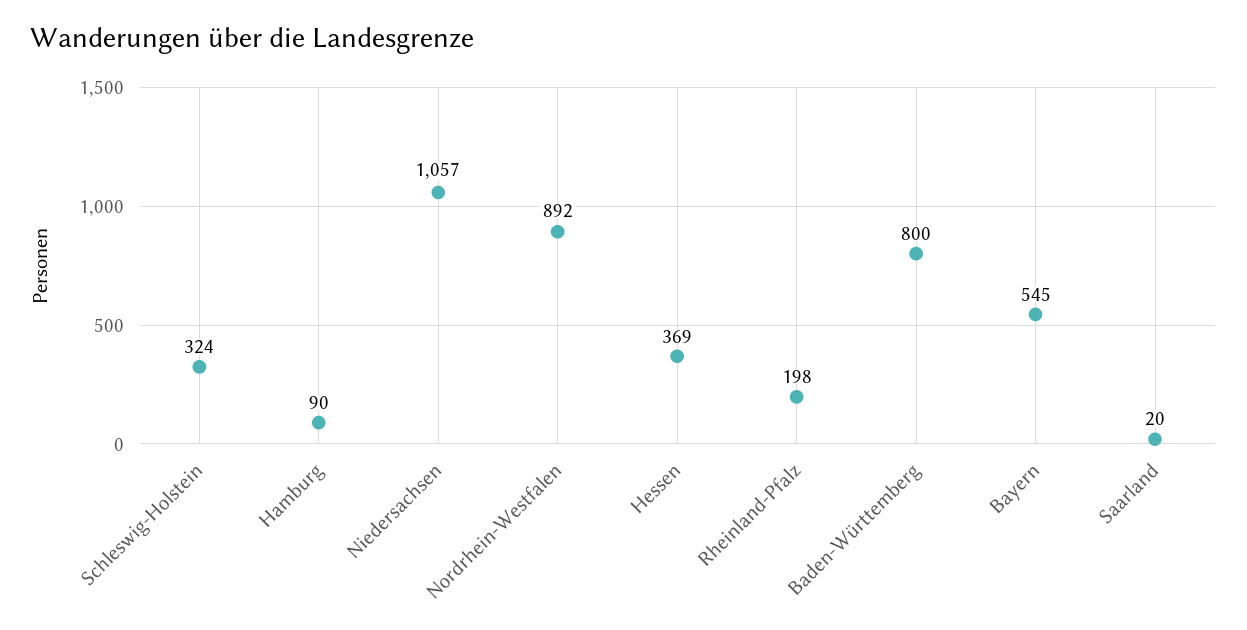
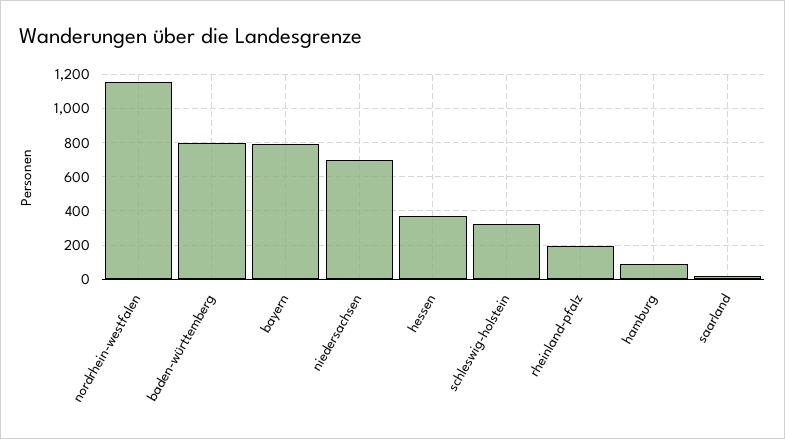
  {
    "Schleswig-Holstein": 324,
    "Hamburg": 90,
-   "Niedersachsen": 1057,
+   "Niedersachsen": 700,
-   "Nordrhein-Westfalen": 892,
+   "Nordrhein-Westfalen": 1150,
    "Hessen": 369,
    "Rheinland-Pfalz": 198,
    "Baden-Württemberg": 800,
-   "Bayern": 545,
+   "Bayern": 800,
    "Saarland": 20
  }

